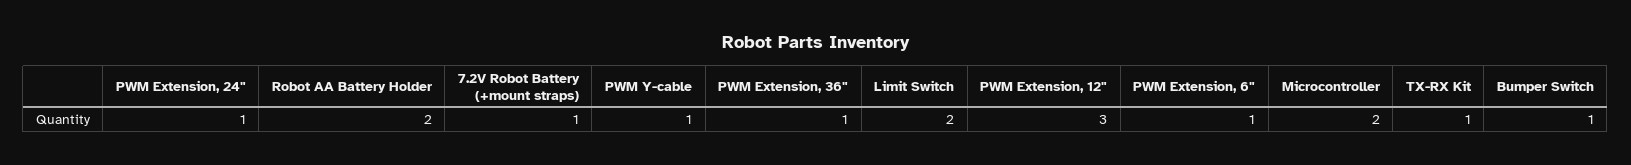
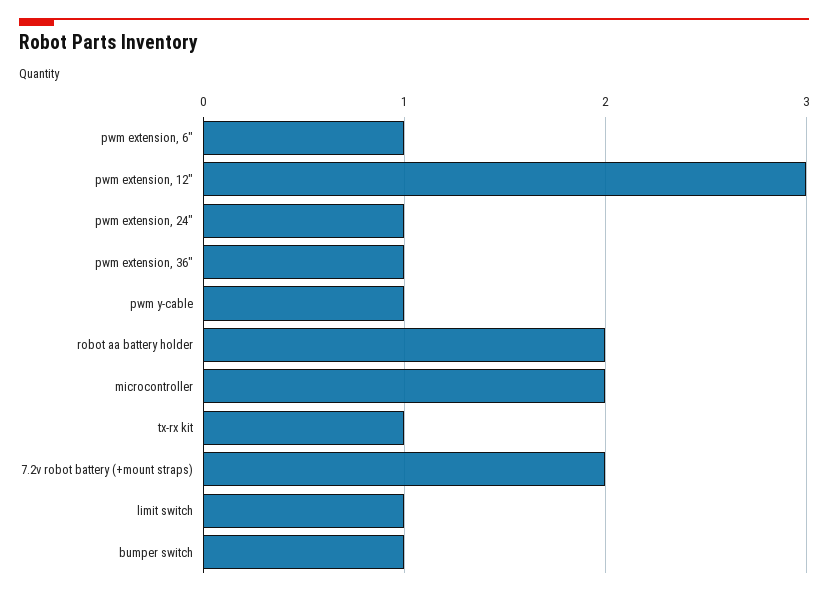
  {
    "PWM Extension, 24\"": 1,
    "Robot AA Battery Holder": 2,
-   "7.2V Robot Battery (+mount straps)": 1,
+   "7.2V Robot Battery (+mount straps)": 2,
    "PWM Y-cable": 1,
    "PWM Extension, 36\"": 1,
-   "Limit Switch": 2,
+   "Limit Switch": 1,
    "PWM Extension, 12\"": 3,
    "PWM Extension, 6\"": 1,
    "Microcontroller": 2,
    "TX-RX Kit": 1,
    "Bumper Switch": 1
  }

